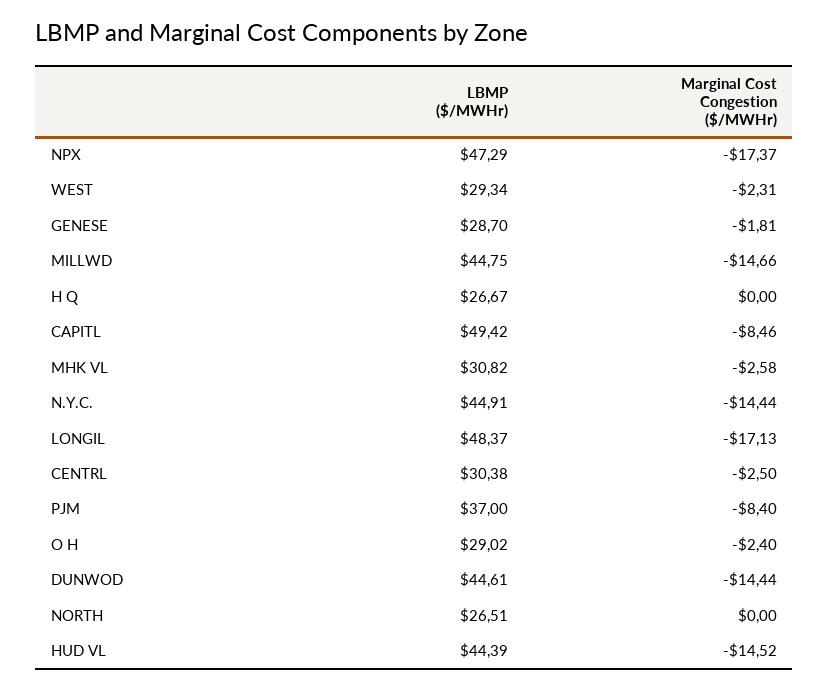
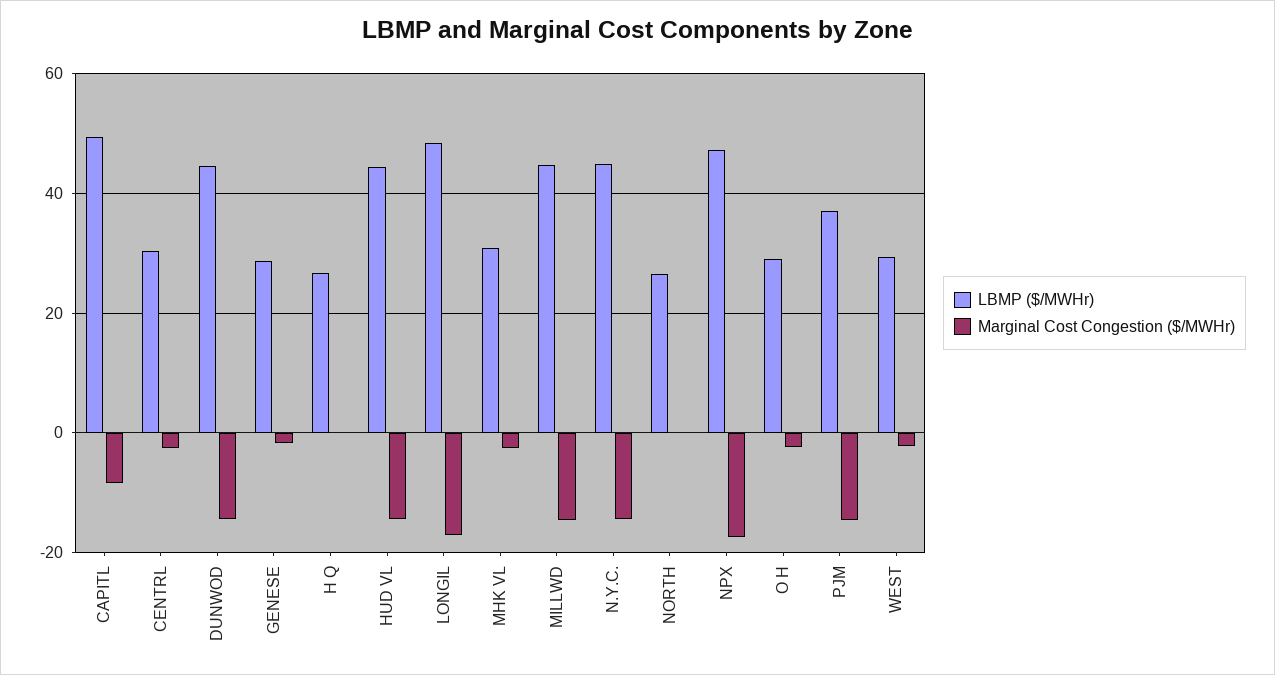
  {
    "LBMP ($/MWHr)": {
      "NPX": 47.29,
      "WEST": 29.34,
      "GENESE": 28.7,
      "MILLWD": 44.75,
      "H Q": 26.67,
      "CAPITL": 49.42,
      "MHK VL": 30.82,
      "N.Y.C.": 44.91,
      "LONGIL": 48.37,
      "CENTRL": 30.38,
      "PJM": 37,
      "O H": 29.02,
      "DUNWOD": 44.61,
      "NORTH": 26.51,
      "HUD VL": 44.39
    },
    "Marginal Cost Congestion ($/MWHr)": {
      "NPX": -17.37,
      "WEST": -2.31,
      "GENESE": -1.81,
      "MILLWD": -14.66,
      "H Q": 0,
      "CAPITL": -8.46,
      "MHK VL": -2.58,
      "N.Y.C.": -14.44,
      "LONGIL": -17.13,
      "CENTRL": -2.5,
-     "PJM": -8.4,
+     "PJM": -14,
      "O H": -2.4,
      "DUNWOD": -14.44,
      "NORTH": 0,
      "HUD VL": -14.52
    }
  }

